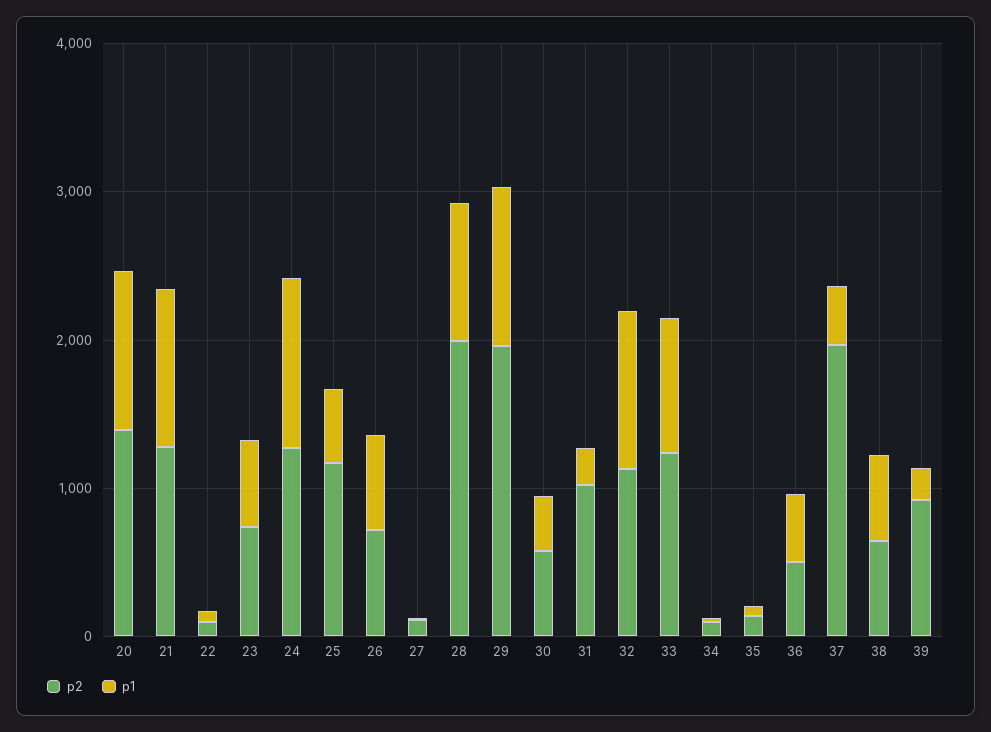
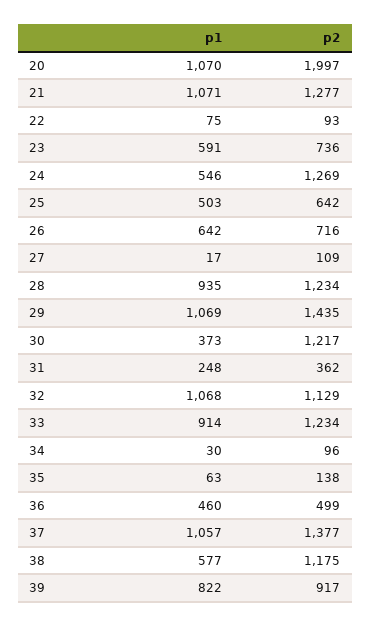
  {
    "p2": {
-     "20": 1400,
+     "20": 1997,
      "21": 1277,
      "22": 93,
      "23": 736,
      "24": 1269,
-     "25": 1200,
+     "25": 642,
      "26": 716,
      "27": 109,
-     "28": 2000,
+     "28": 1234,
-     "29": 2000,
+     "29": 1435,
-     "30": 600,
+     "30": 1217,
-     "31": 1000,
+     "31": 362,
      "32": 1129,
      "33": 1234,
      "34": 96,
      "35": 138,
      "36": 499,
-     "37": 2000,
+     "37": 1377,
-     "38": 600,
+     "38": 1175,
      "39": 917
    },
    "p1": {
      "20": 1070,
      "21": 1071,
      "22": 75,
      "23": 591,
-     "24": 1200,
+     "24": 546,
      "25": 503,
      "26": 642,
      "27": 17,
      "28": 935,
      "29": 1069,
      "30": 373,
      "31": 248,
      "32": 1068,
      "33": 914,
      "34": 30,
      "35": 63,
      "36": 460,
-     "37": 400,
+     "37": 1057,
      "38": 577,
-     "39": 200
+     "39": 822
    }
  }

